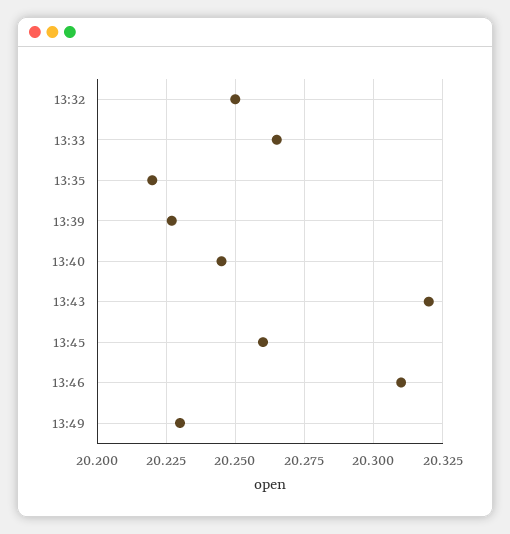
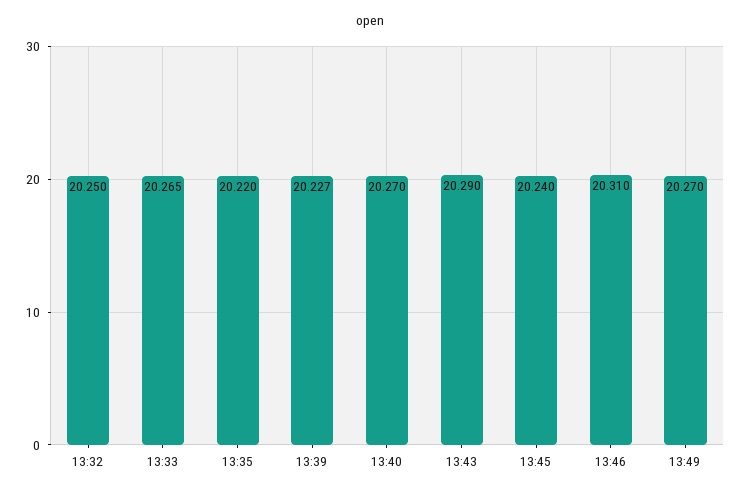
  {
    "13:32": 20.25,
    "13:33": 20.265,
    "13:35": 20.22,
    "13:39": 20.227,
-   "13:40": 20.245,
+   "13:40": 20.27,
-   "13:43": 20.32,
+   "13:43": 20.29,
-   "13:45": 20.26,
+   "13:45": 20.24,
    "13:46": 20.31,
-   "13:49": 20.23
+   "13:49": 20.27
  }

